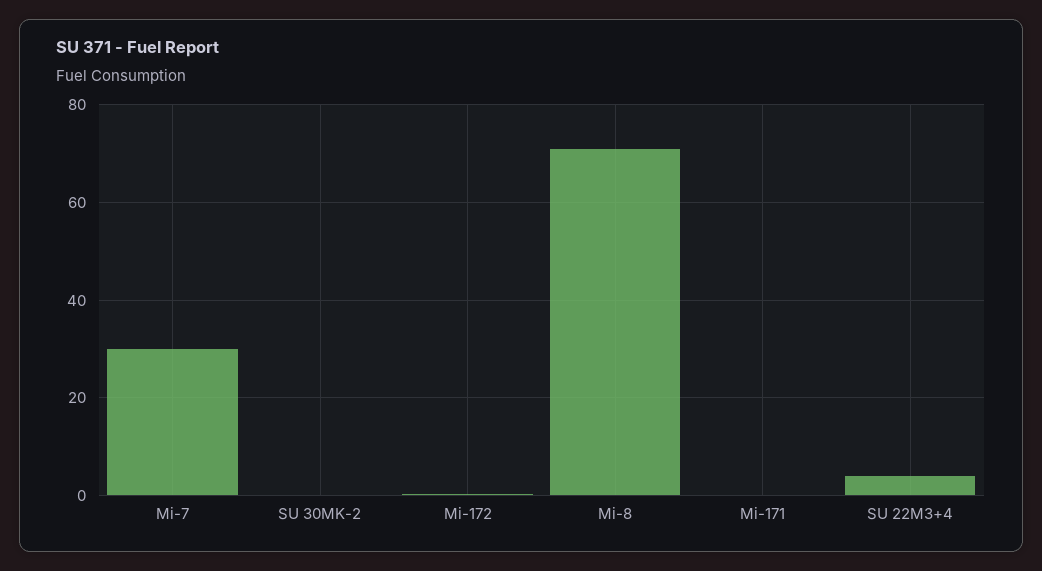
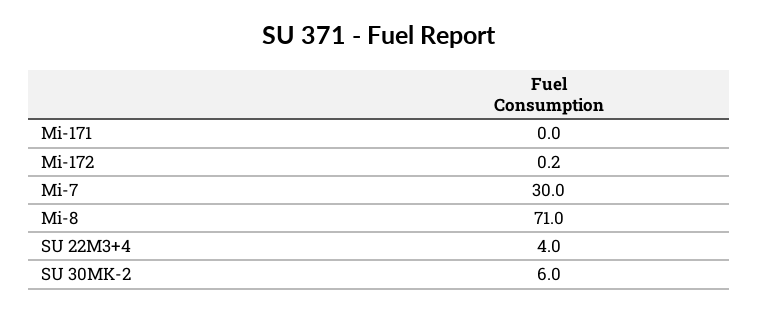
  {
    "Mi-7": 30,
-   "SU 30MK-2": 0,
+   "SU 30MK-2": 6,
    "Mi-172": 0.2,
    "Mi-8": 71,
    "Mi-171": 0,
    "SU 22M3+4": 4
  }

